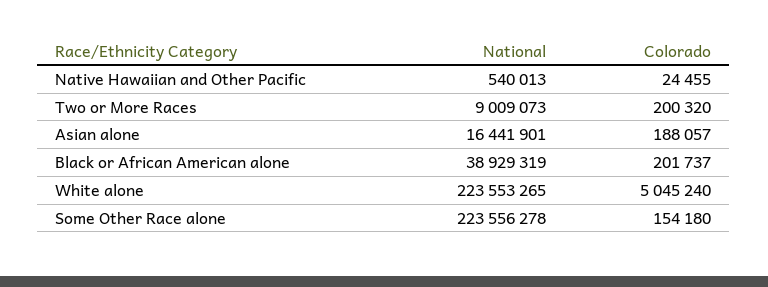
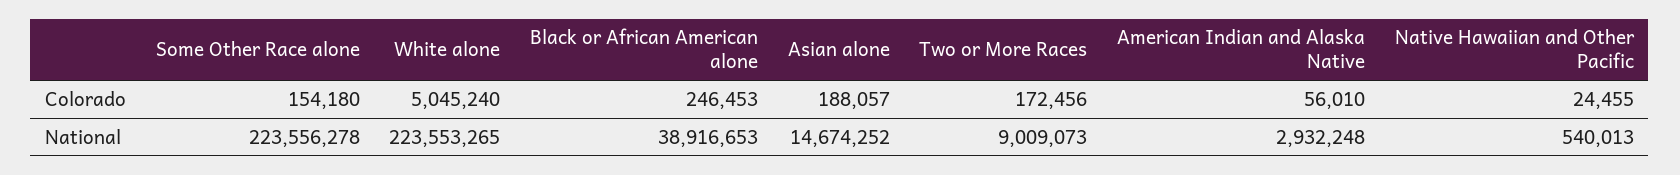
  {
    "National": {
      "Native Hawaiian and Other Pacific": 540013,
      "Two or More Races": 9009073,
-     "Asian alone": 16441901,
+     "Asian alone": 14674252,
-     "Black or African American alone": 38929319,
+     "Black or African American alone": 38916653,
      "White alone": 223553265,
-     "Some Other Race alone": 223556278
+     "Some Other Race alone": 223556278,
+     "American Indian and Alaska Native": 2932248
    },
    "Colorado": {
      "Native Hawaiian and Other Pacific": 24455,
-     "Two or More Races": 200320,
+     "Two or More Races": 172456,
      "Asian alone": 188057,
-     "Black or African American alone": 201737,
+     "Black or African American alone": 246453,
      "White alone": 5045240,
-     "Some Other Race alone": 154180
+     "Some Other Race alone": 154180,
+     "American Indian and Alaska Native": 56010
    }
  }

